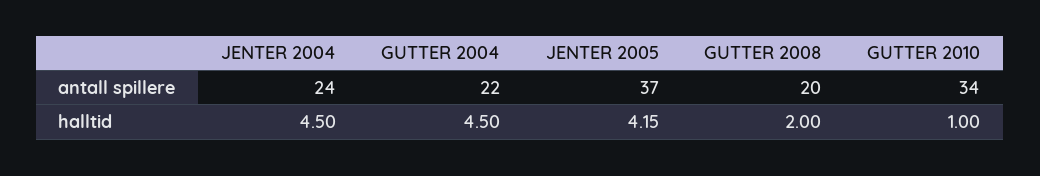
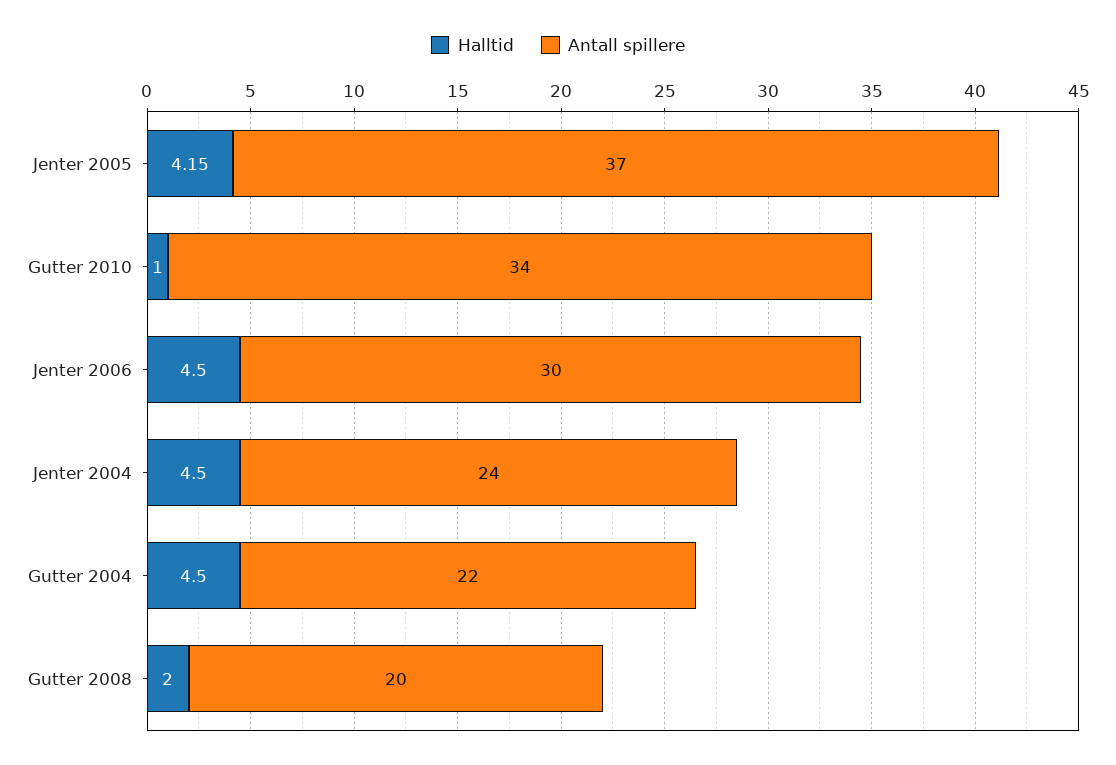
  {
    "antall spillere": {
      "JENTER 2004": 24,
      "GUTTER 2004": 22,
      "JENTER 2005": 37,
      "GUTTER 2008": 20,
-     "GUTTER 2010": 34
+     "GUTTER 2010": 34,
+     "Jenter 2006": 30
    },
    "halltid": {
      "JENTER 2004": 4.5,
      "GUTTER 2004": 4.5,
      "JENTER 2005": 4.15,
      "GUTTER 2008": 2,
-     "GUTTER 2010": 1
+     "GUTTER 2010": 1,
+     "Jenter 2006": 4.5
    }
  }

